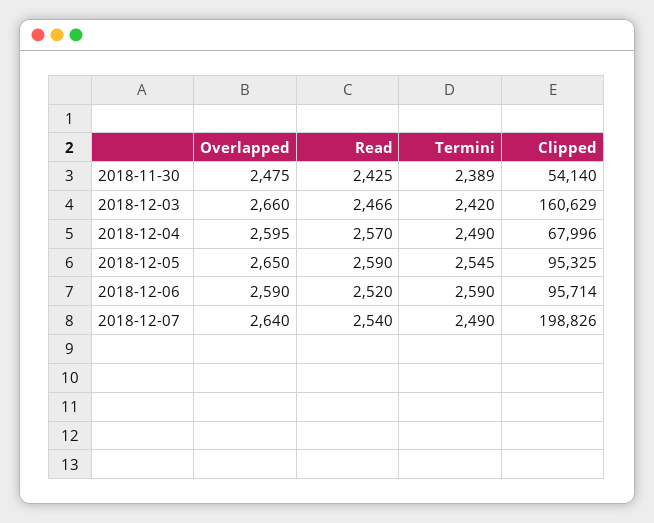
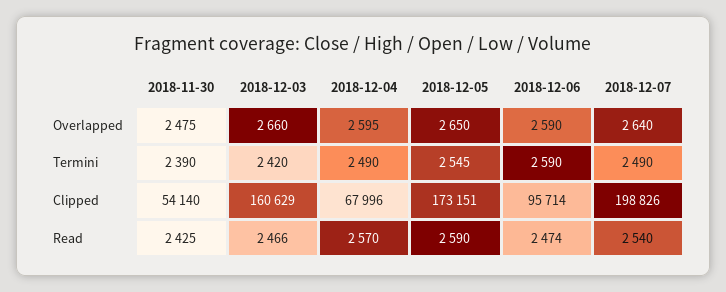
  {
    "Overlapped": {
      "2018-11-30": 2475,
      "2018-12-03": 2660,
      "2018-12-04": 2595,
      "2018-12-05": 2650,
      "2018-12-06": 2590,
      "2018-12-07": 2640
    },
    "Read": {
      "2018-11-30": 2425,
      "2018-12-03": 2466,
      "2018-12-04": 2570,
      "2018-12-05": 2590,
-     "2018-12-06": 2520,
+     "2018-12-06": 2474,
      "2018-12-07": 2540
    },
    "Termini": {
-     "2018-11-30": 2389,
+     "2018-11-30": 2390,
      "2018-12-03": 2420,
      "2018-12-04": 2490,
      "2018-12-05": 2545,
      "2018-12-06": 2590,
      "2018-12-07": 2490
    },
    "Clipped": {
      "2018-11-30": 54140,
      "2018-12-03": 160629,
      "2018-12-04": 67996,
-     "2018-12-05": 95325,
+     "2018-12-05": 173151,
      "2018-12-06": 95714,
      "2018-12-07": 198826
    }
  }

